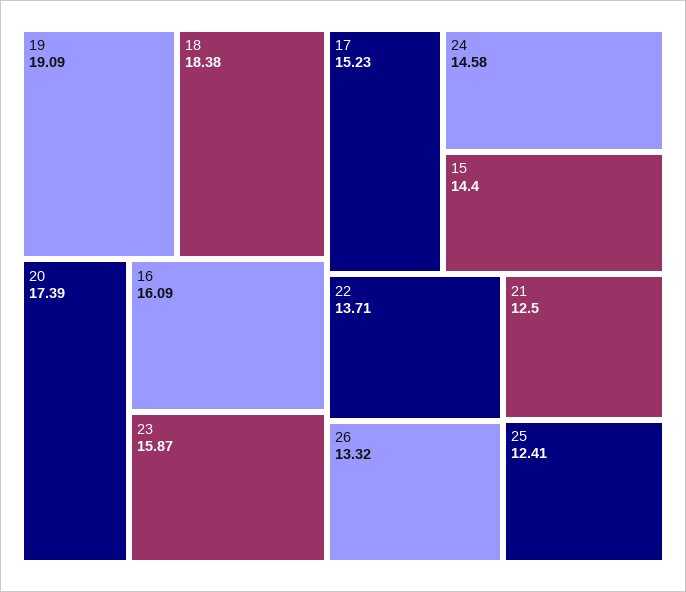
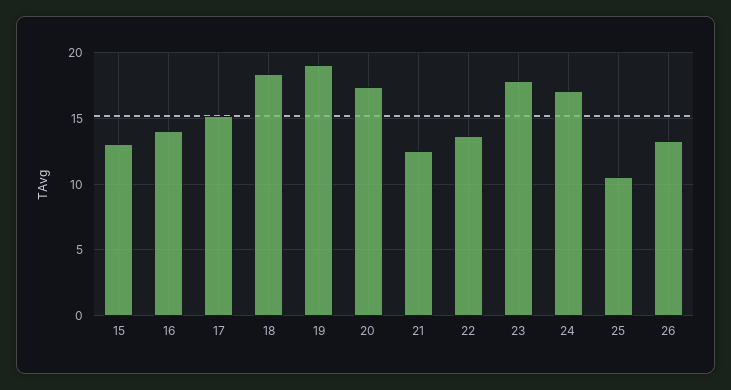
  {
    "19": 19.09,
    "18": 18.38,
    "20": 17.39,
-   "16": 16.09,
+   "16": 14,
-   "23": 15.87,
+   "23": 18,
    "17": 15.23,
-   "24": 14.58,
+   "24": 17,
-   "15": 14.4,
+   "15": 13,
    "22": 13.71,
    "26": 13.32,
    "21": 12.5,
-   "25": 12.41
+   "25": 10.5
  }

